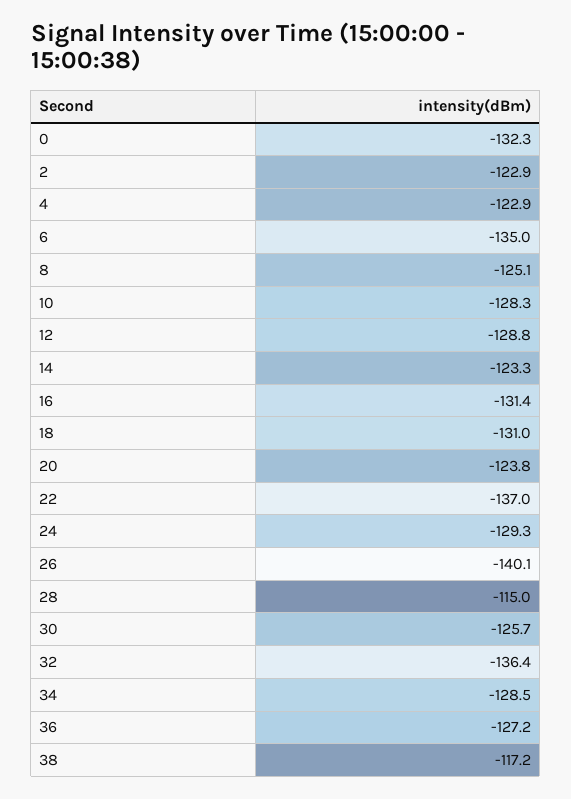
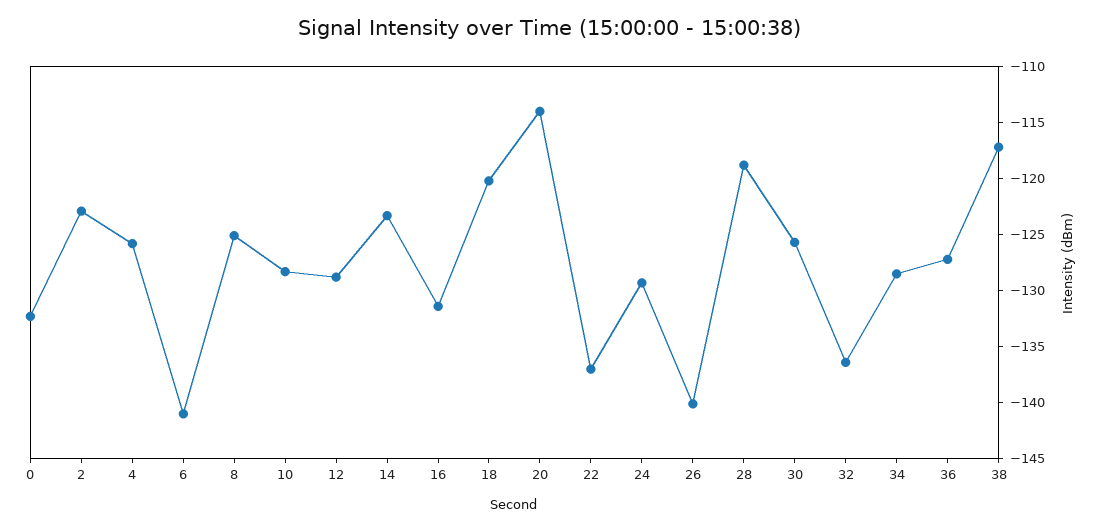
  {
    "0": -132.3,
    "2": -122.9,
-   "4": -122.9,
+   "4": -126,
-   "6": -135,
+   "6": -141,
    "8": -125.1,
    "10": -128.3,
    "12": -128.8,
    "14": -123.3,
    "16": -131.4,
-   "18": -131,
+   "18": -120,
-   "20": -123.8,
+   "20": -114,
    "22": -137,
    "24": -129.3,
    "26": -140.1,
-   "28": -115,
+   "28": -119,
    "30": -125.7,
    "32": -136.4,
    "34": -128.5,
    "36": -127.2,
    "38": -117.2
  }

